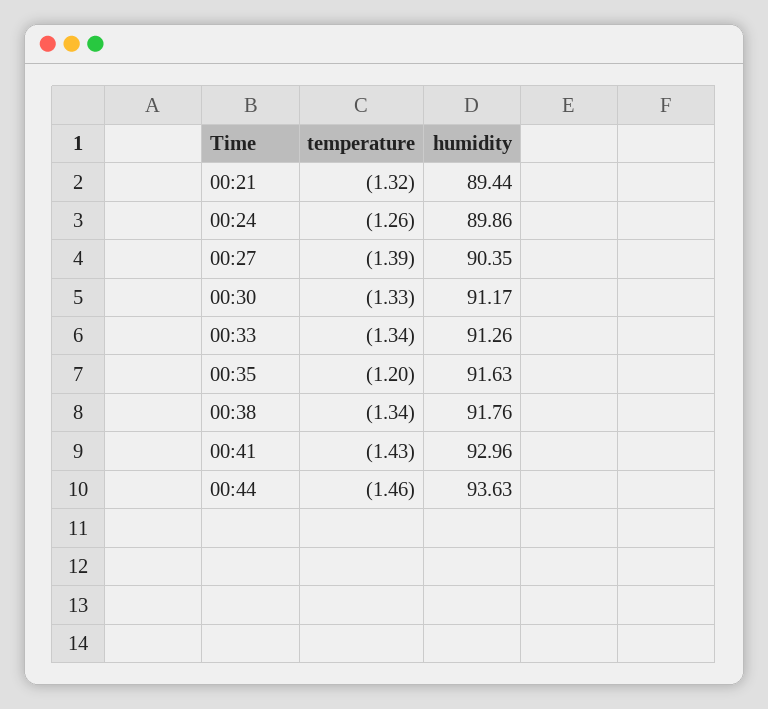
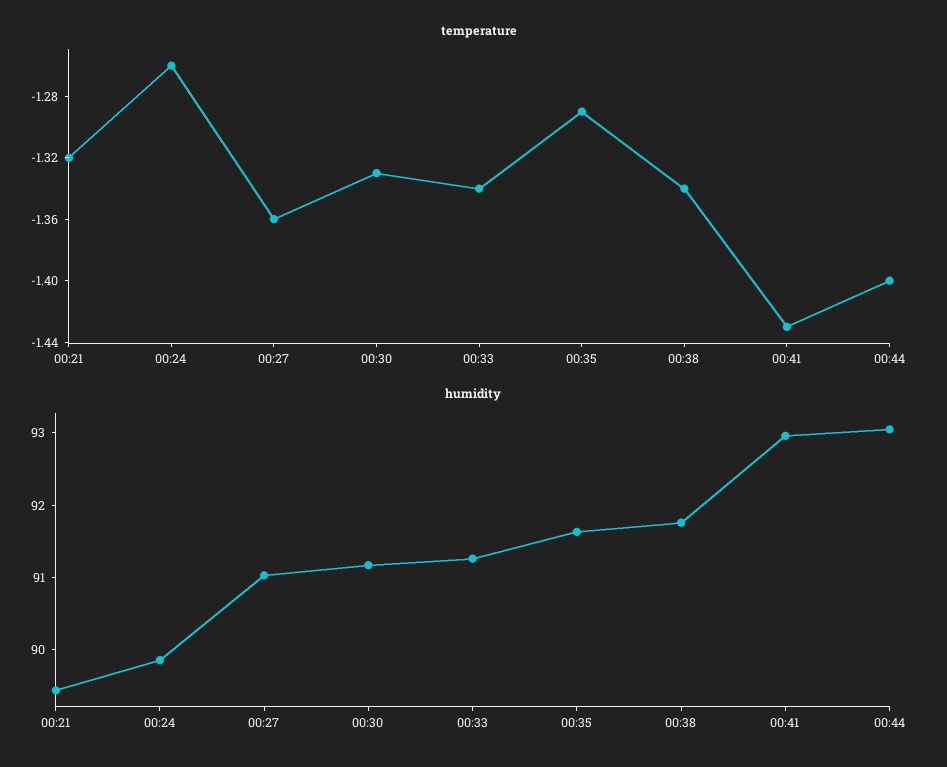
  {
    "temperature": {
      "00:21": -1.32,
      "00:24": -1.26,
-     "00:27": -1.39,
+     "00:27": -1.36,
      "00:30": -1.33,
      "00:33": -1.34,
-     "00:35": -1.2,
+     "00:35": -1.29,
      "00:38": -1.34,
      "00:41": -1.43,
-     "00:44": -1.46
+     "00:44": -1.4
    },
    "humidity": {
      "00:21": 89.44,
      "00:24": 89.86,
-     "00:27": 90.35,
+     "00:27": 91,
      "00:30": 91.17,
      "00:33": 91.26,
      "00:35": 91.63,
      "00:38": 91.76,
      "00:41": 92.96,
-     "00:44": 93.63
+     "00:44": 93
    }
  }

